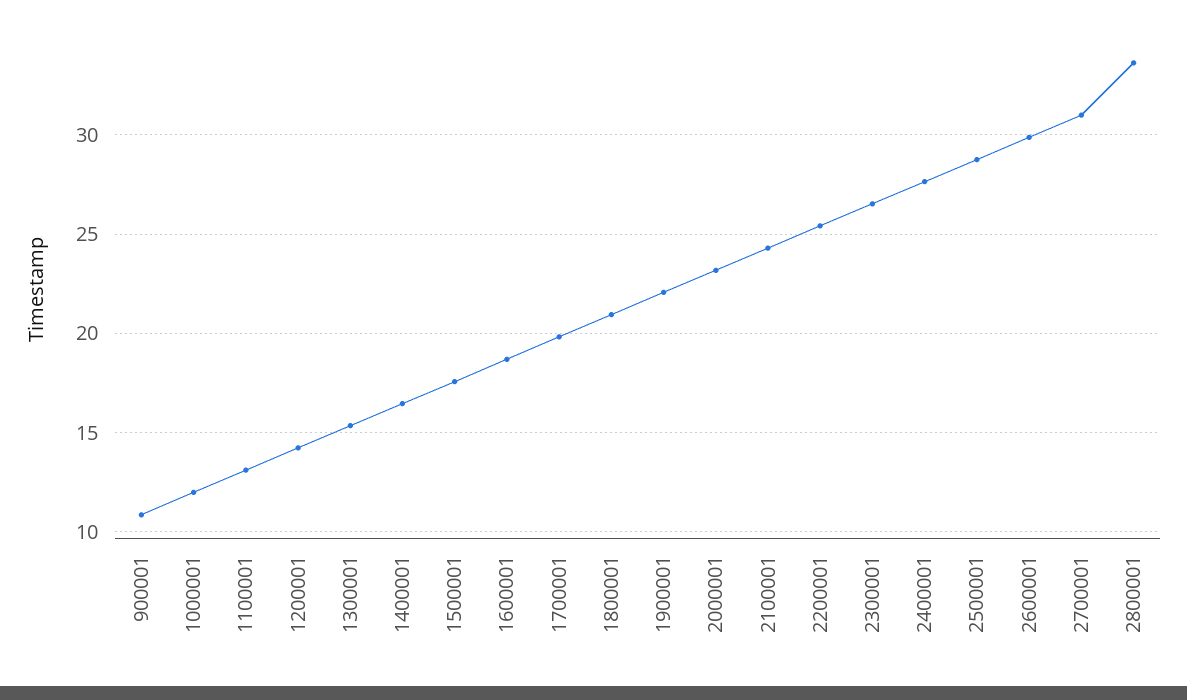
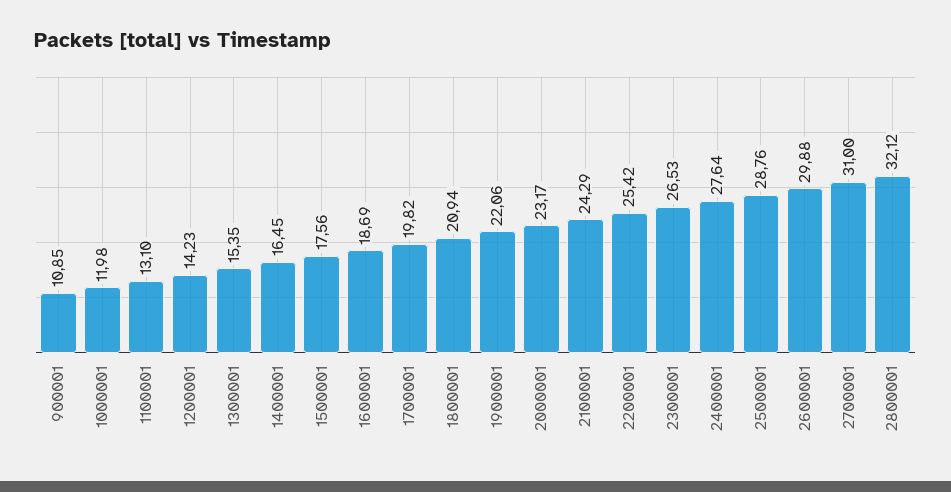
  {
    "900001": 10.85,
    "1000001": 11.98,
    "1100001": 13.1,
    "1200001": 14.23,
    "1300001": 15.35,
    "1400001": 16.45,
    "1500001": 17.56,
    "1600001": 18.69,
    "1700001": 19.82,
    "1800001": 20.94,
    "1900001": 22.06,
    "2000001": 23.17,
    "2100001": 24.29,
    "2200001": 25.42,
    "2300001": 26.53,
    "2400001": 27.64,
    "2500001": 28.76,
    "2600001": 29.88,
    "2700001": 31,
-   "2800001": 33.5
+   "2800001": 32.12
  }

